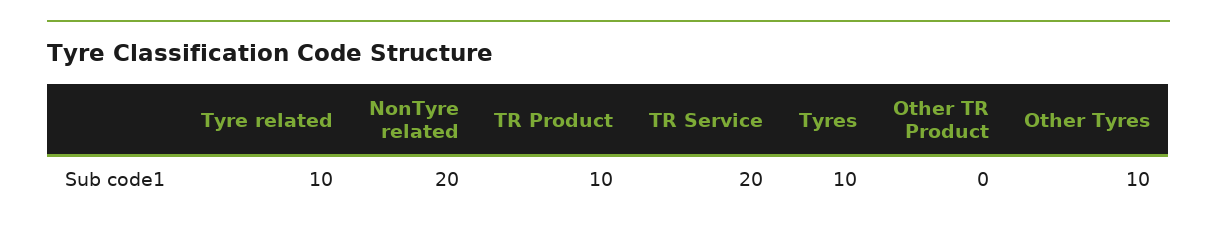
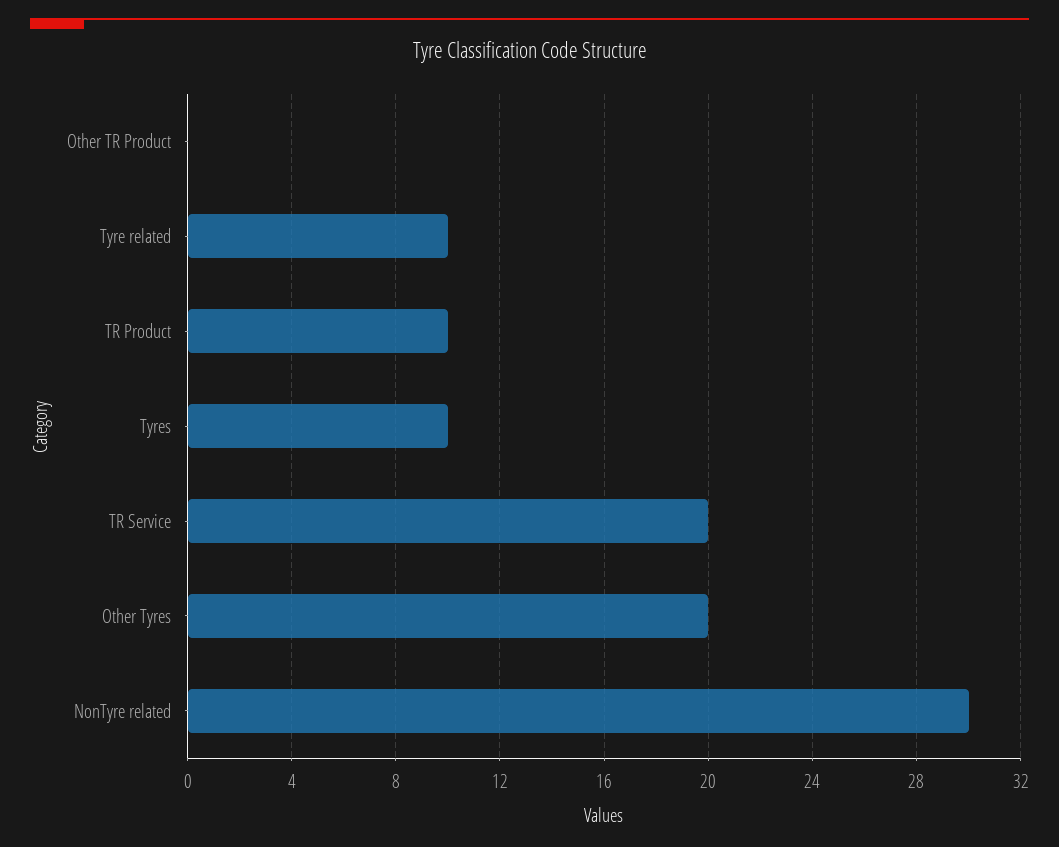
  {
    "Tyre related": 10,
-   "NonTyre related": 20,
+   "NonTyre related": 30,
    "TR Product": 10,
    "TR Service": 20,
    "Tyres": 10,
    "Other TR Product": 0,
-   "Other Tyres": 10
+   "Other Tyres": 20
  }

